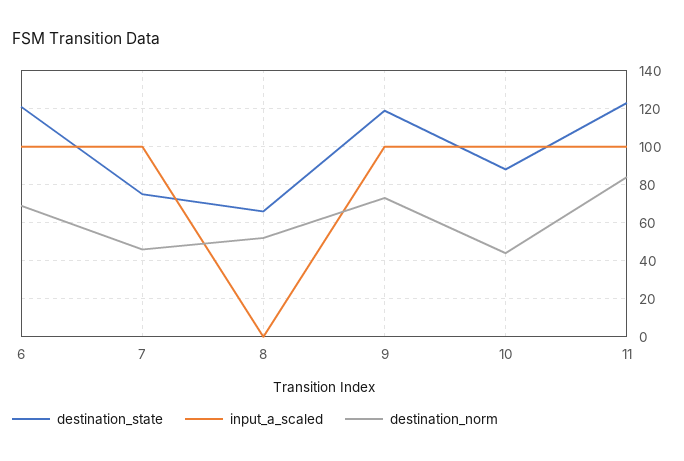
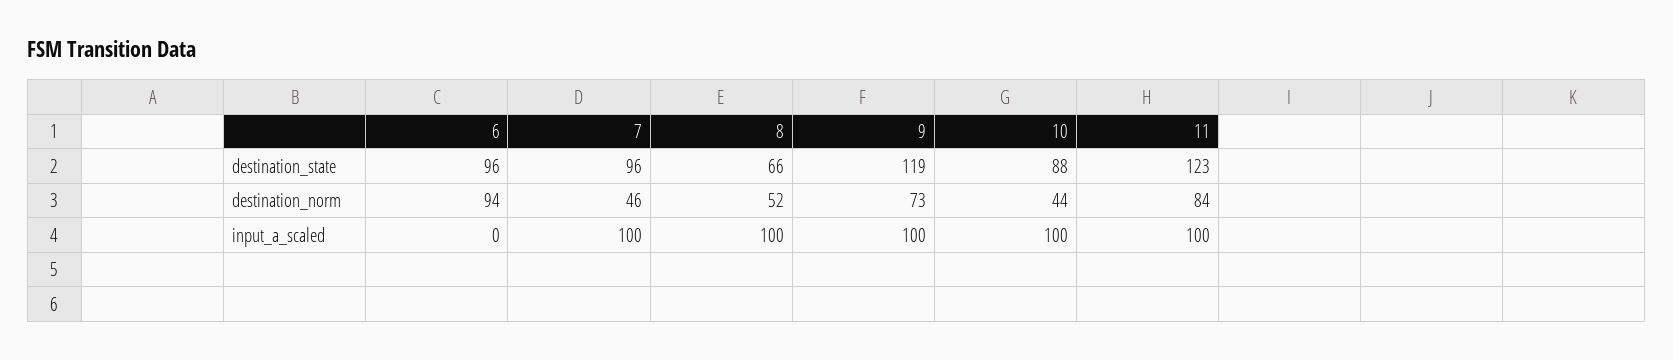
  {
    "destination_state": {
-     "6": 120,
+     "6": 96,
-     "7": 75,
+     "7": 96,
      "8": 66,
      "9": 119,
      "10": 88,
      "11": 123
    },
    "input_a_scaled": {
-     "6": 100,
+     "6": 0,
      "7": 100,
-     "8": 0,
+     "8": 100,
      "9": 100,
      "10": 100,
      "11": 100
    },
    "destination_norm": {
-     "6": 70,
+     "6": 94,
      "7": 46,
      "8": 52,
      "9": 73,
      "10": 44,
      "11": 84
    }
  }

